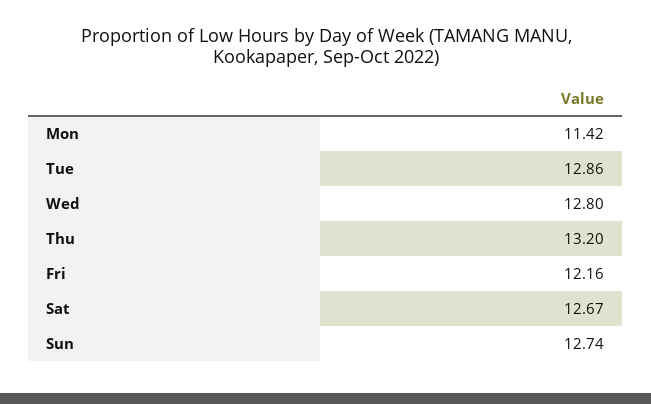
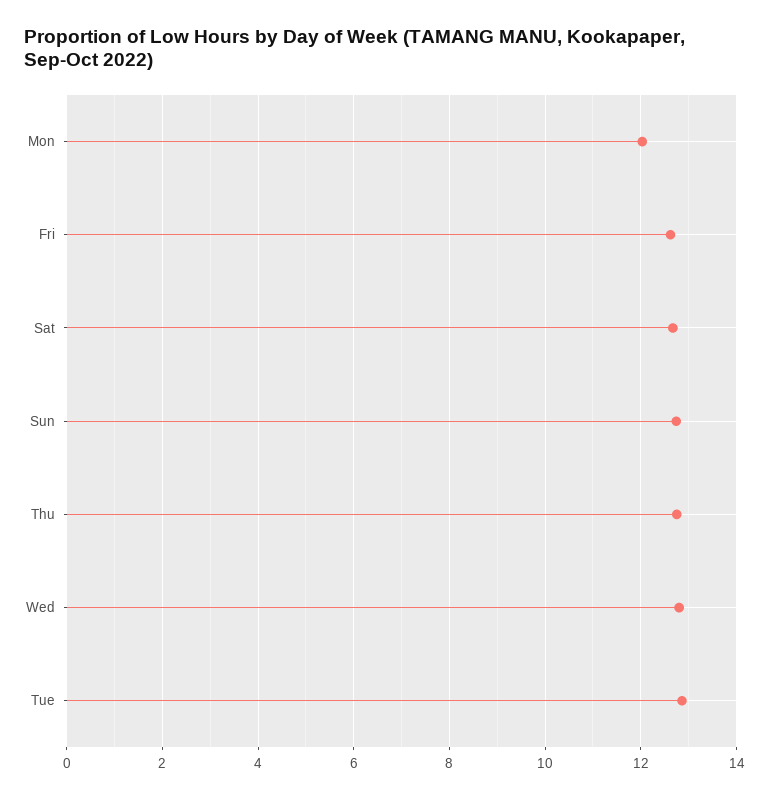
  {
-   "Mon": 11.42,
+   "Mon": 12,
    "Tue": 12.86,
    "Wed": 12.8,
-   "Thu": 13.2,
+   "Thu": 12.8,
-   "Fri": 12.16,
+   "Fri": 12.6,
    "Sat": 12.67,
    "Sun": 12.74
  }

